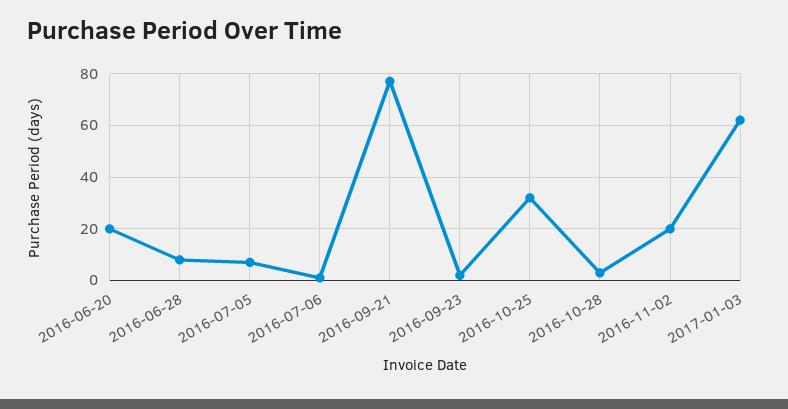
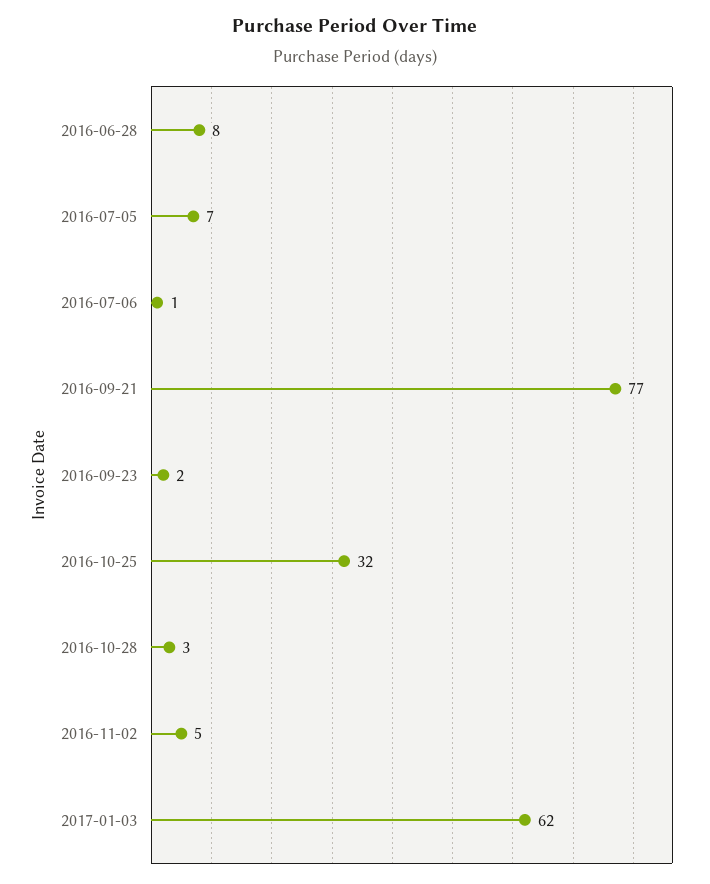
  {
-   "2016-06-20": 20,
    "2016-06-28": 8,
    "2016-07-05": 7,
    "2016-07-06": 1,
    "2016-09-21": 77,
    "2016-09-23": 2,
    "2016-10-25": 32,
    "2016-10-28": 3,
-   "2016-11-02": 20,
+   "2016-11-02": 5,
    "2017-01-03": 62
  }

